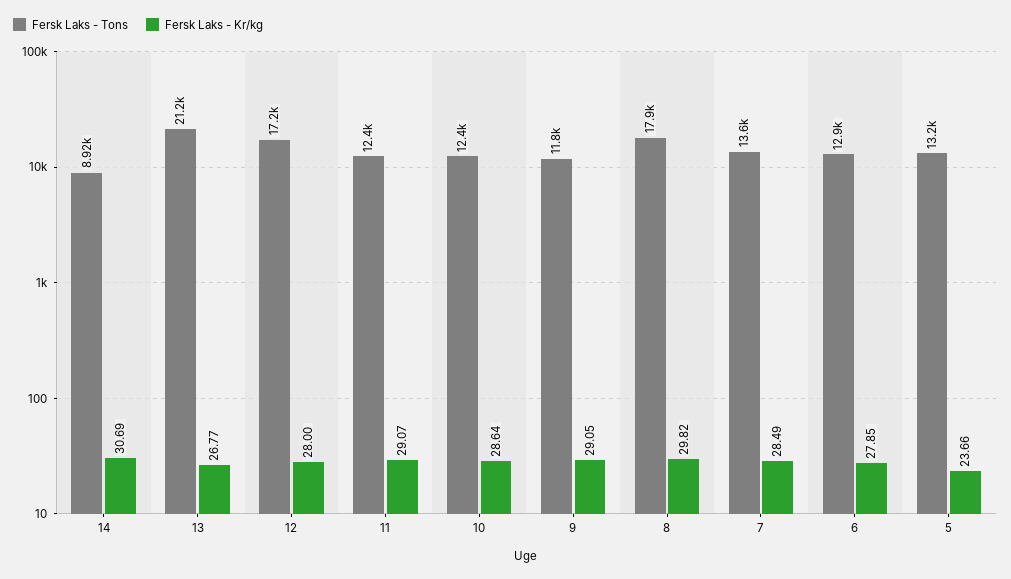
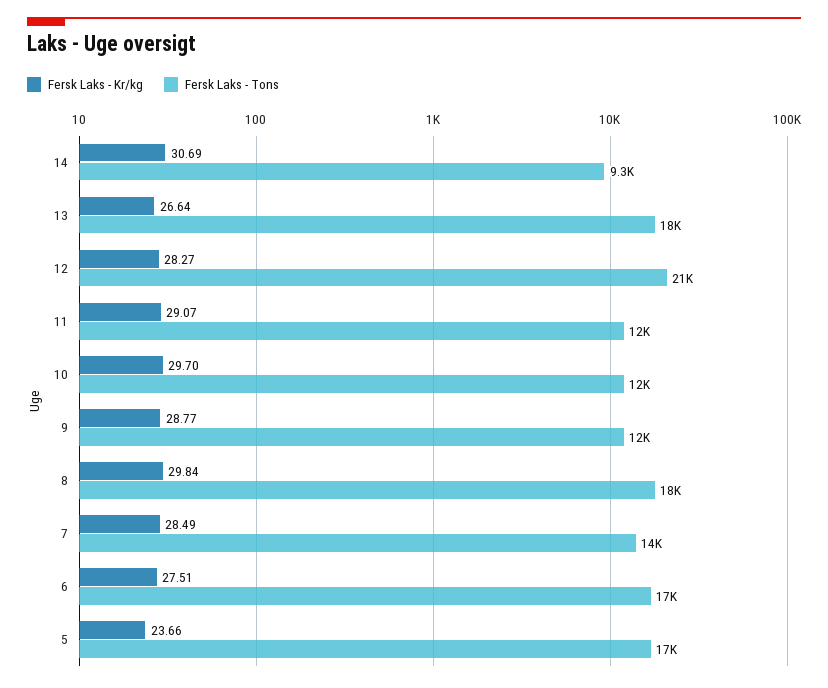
  {
    "Fersk Laks - Tons": {
-     "14": 8920,
+     "14": 9300,
-     "13": 21200,
+     "13": 18000,
-     "12": 17200,
+     "12": 21000,
      "11": 12400,
      "10": 12400,
      "9": 11800,
      "8": 17900,
      "7": 13600,
-     "6": 12900,
+     "6": 17000,
-     "5": 13200
+     "5": 17000
    },
    "Fersk Laks - Kr/kg": {
      "14": 30.69,
-     "13": 26.77,
+     "13": 26.64,
-     "12": 28,
+     "12": 28.27,
      "11": 29.07,
-     "10": 28.64,
+     "10": 29.7,
-     "9": 29.05,
+     "9": 28.77,
-     "8": 29.82,
+     "8": 29.84,
      "7": 28.49,
-     "6": 27.85,
+     "6": 27.51,
      "5": 23.66
    }
  }

